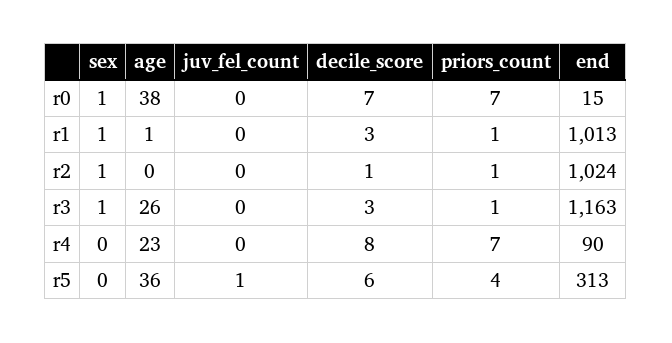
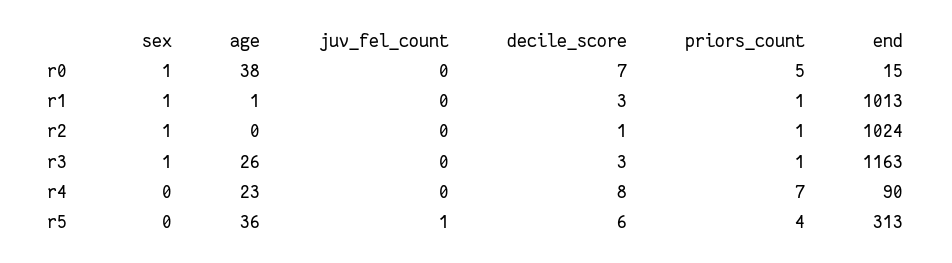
  {
    "sex": {
      "r0": 1,
      "r1": 1,
      "r2": 1,
      "r3": 1,
      "r4": 0,
      "r5": 0
    },
    "age": {
      "r0": 38,
      "r1": 1,
      "r2": 0,
      "r3": 26,
      "r4": 23,
      "r5": 36
    },
    "juv_fel_count": {
      "r0": 0,
      "r1": 0,
      "r2": 0,
      "r3": 0,
      "r4": 0,
      "r5": 1
    },
    "decile_score": {
      "r0": 7,
      "r1": 3,
      "r2": 1,
      "r3": 3,
      "r4": 8,
      "r5": 6
    },
    "priors_count": {
-     "r0": 7,
+     "r0": 5,
      "r1": 1,
      "r2": 1,
      "r3": 1,
      "r4": 7,
      "r5": 4
    },
    "end": {
      "r0": 15,
      "r1": 1013,
      "r2": 1024,
      "r3": 1163,
      "r4": 90,
      "r5": 313
    }
  }

